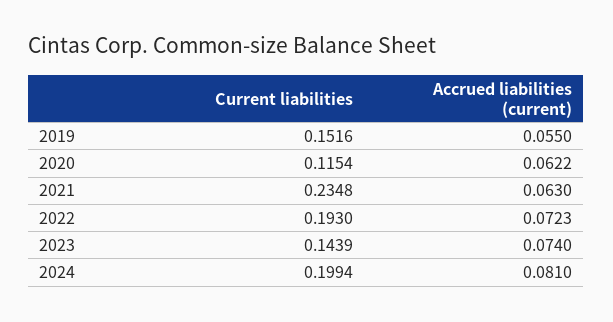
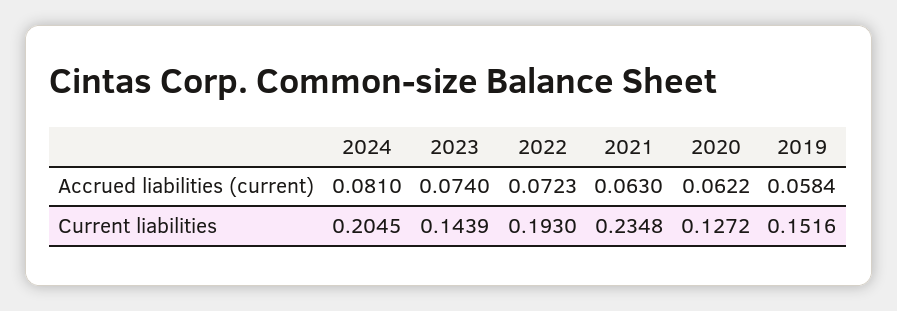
  {
    "Current liabilities": {
      "2019": 0.1516,
-     "2020": 0.1154,
+     "2020": 0.1272,
      "2021": 0.2348,
      "2022": 0.193,
      "2023": 0.1439,
-     "2024": 0.1994
+     "2024": 0.2045
    },
    "Accrued liabilities (current)": {
-     "2019": 0.055,
+     "2019": 0.0584,
      "2020": 0.0622,
      "2021": 0.063,
      "2022": 0.0723,
      "2023": 0.074,
      "2024": 0.081
    }
  }

